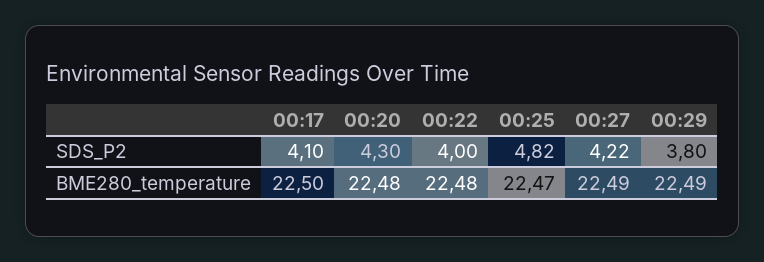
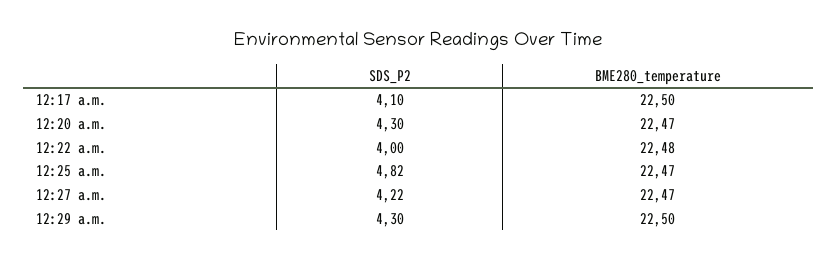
  {
    "00:17": {
      "SDS_P2": 4.1,
      "BME280_temperature": 22.5
    },
    "00:20": {
      "SDS_P2": 4.3,
-     "BME280_temperature": 22.48
+     "BME280_temperature": 22.47
    },
    "00:22": {
      "SDS_P2": 4,
      "BME280_temperature": 22.48
    },
    "00:25": {
      "SDS_P2": 4.82,
      "BME280_temperature": 22.47
    },
    "00:27": {
      "SDS_P2": 4.22,
-     "BME280_temperature": 22.49
+     "BME280_temperature": 22.47
    },
    "00:29": {
-     "SDS_P2": 3.8,
+     "SDS_P2": 4.3,
-     "BME280_temperature": 22.49
+     "BME280_temperature": 22.5
    }
  }

